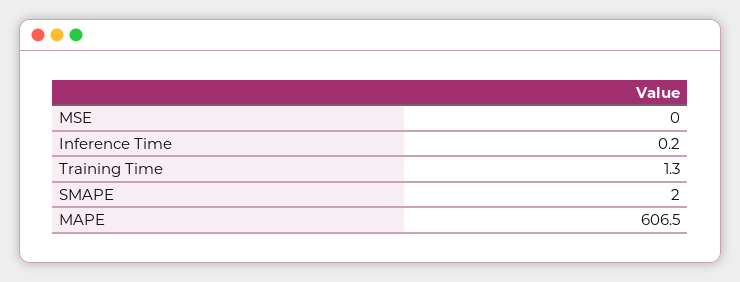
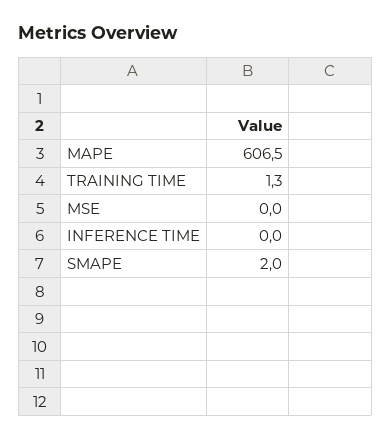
  {
    "MSE": 0,
-   "Inference Time": 0.2,
+   "Inference Time": 0,
    "Training Time": 1.3,
    "SMAPE": 2,
    "MAPE": 606.5
  }

